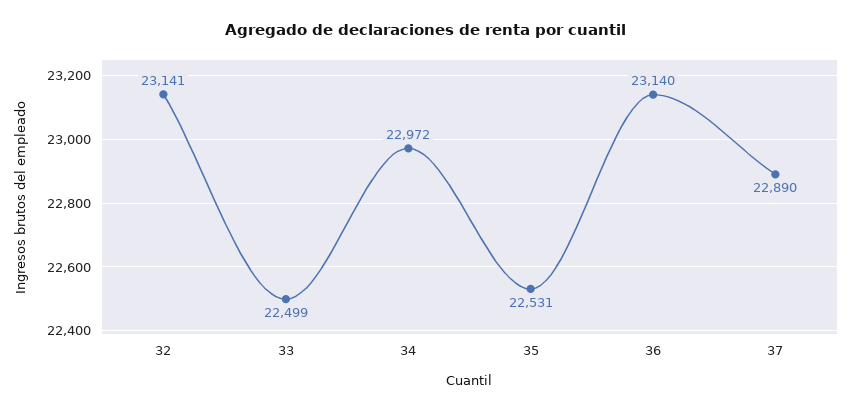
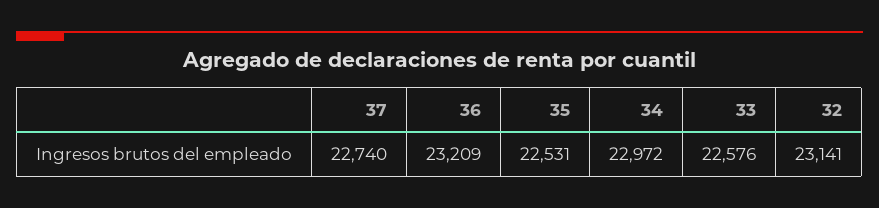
  {
    "32": 23141,
-   "33": 22499,
+   "33": 22576,
    "34": 22972,
    "35": 22531,
-   "36": 23140,
+   "36": 23209,
-   "37": 22890
+   "37": 22740
  }

